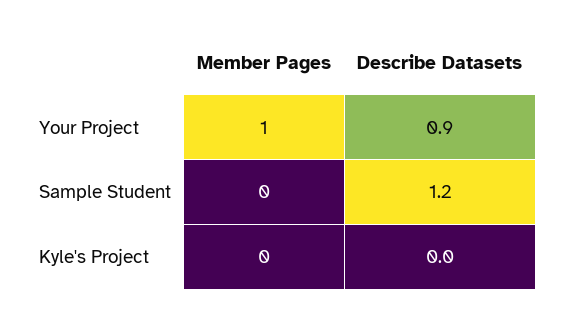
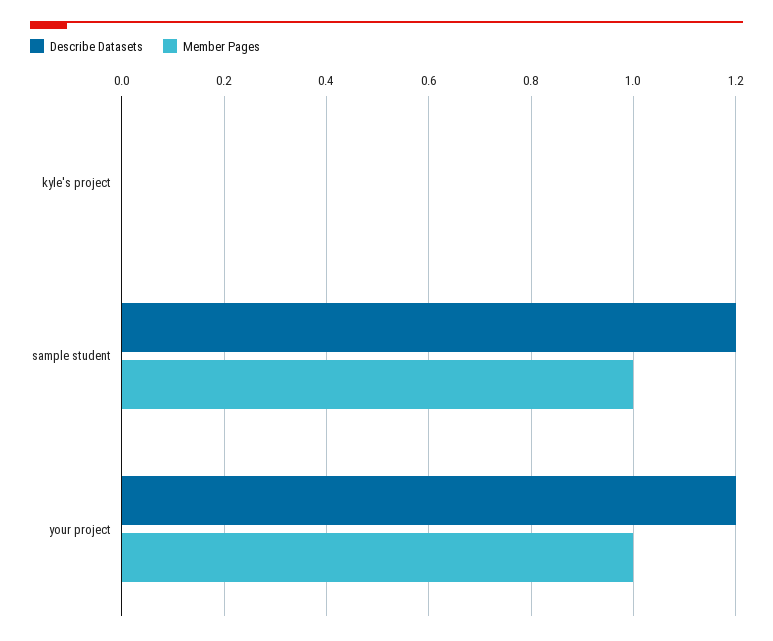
  {
    "Member Pages": {
      "Your Project": 1,
-     "Sample Student": 0,
+     "Sample Student": 1,
      "Kyle's Project": 0
    },
    "Describe Datasets": {
-     "Your Project": 0.9,
+     "Your Project": 1.2,
      "Sample Student": 1.2,
      "Kyle's Project": 0
    }
  }

